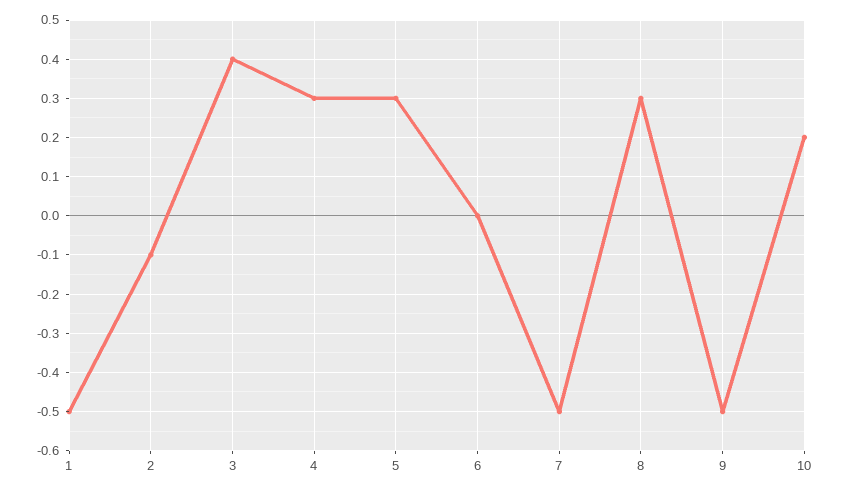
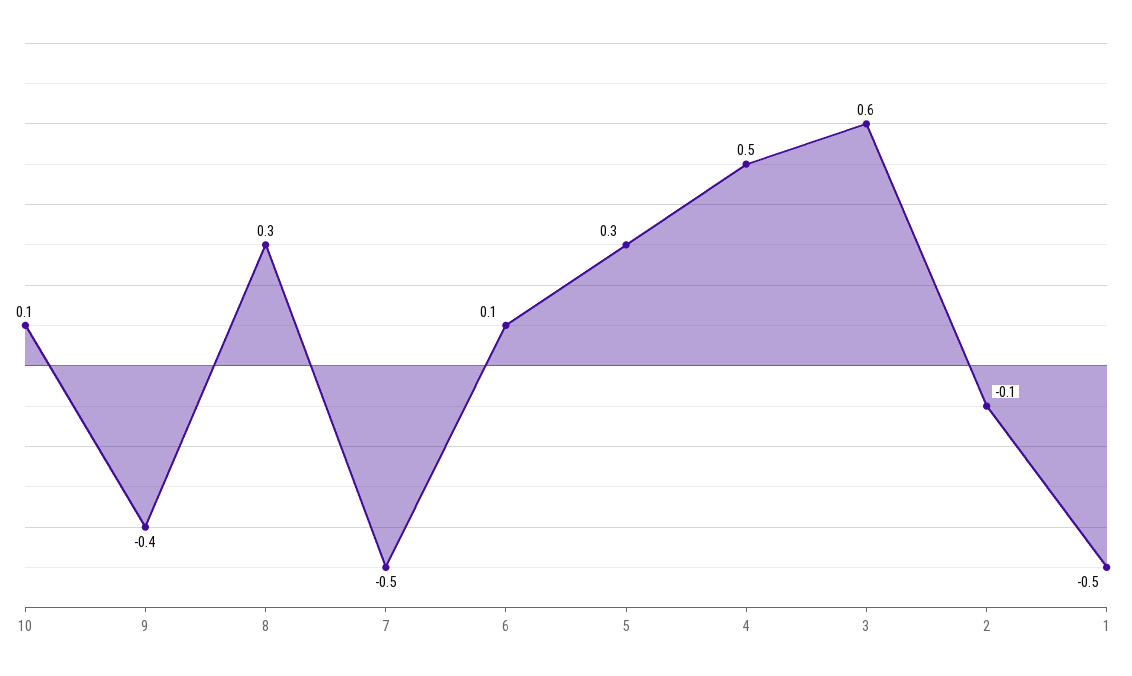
  {
    "1": -0.5,
    "2": -0.1,
-   "3": 0.4,
+   "3": 0.6,
-   "4": 0.3,
+   "4": 0.5,
    "5": 0.3,
-   "6": 0,
+   "6": 0.1,
    "7": -0.5,
    "8": 0.3,
-   "9": -0.5,
+   "9": -0.4,
-   "10": 0.2
+   "10": 0.1
  }

